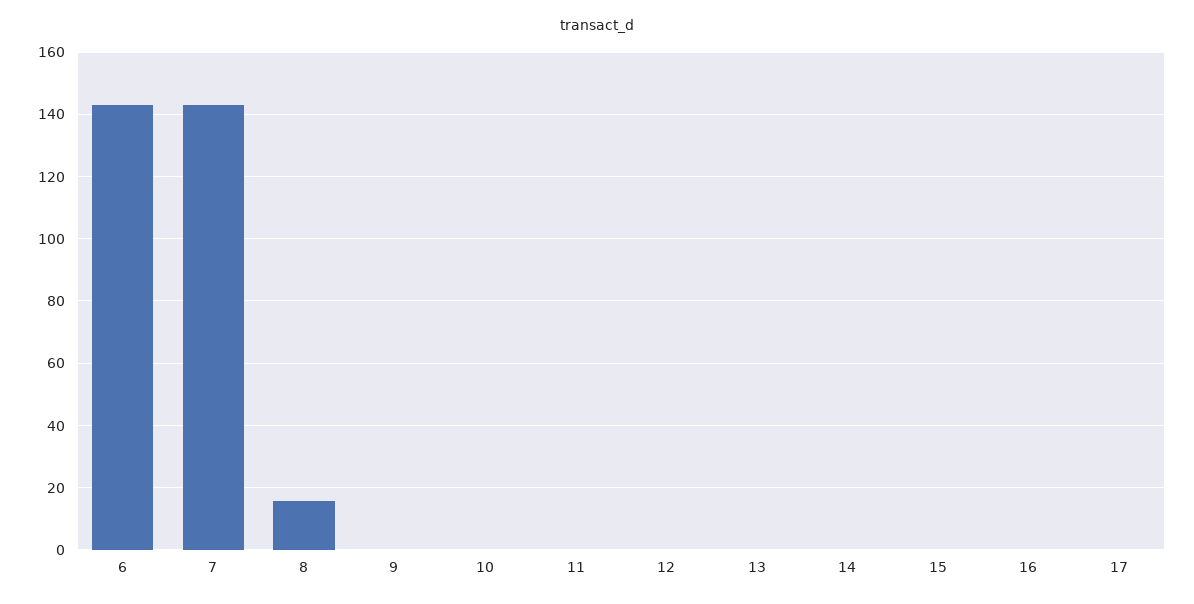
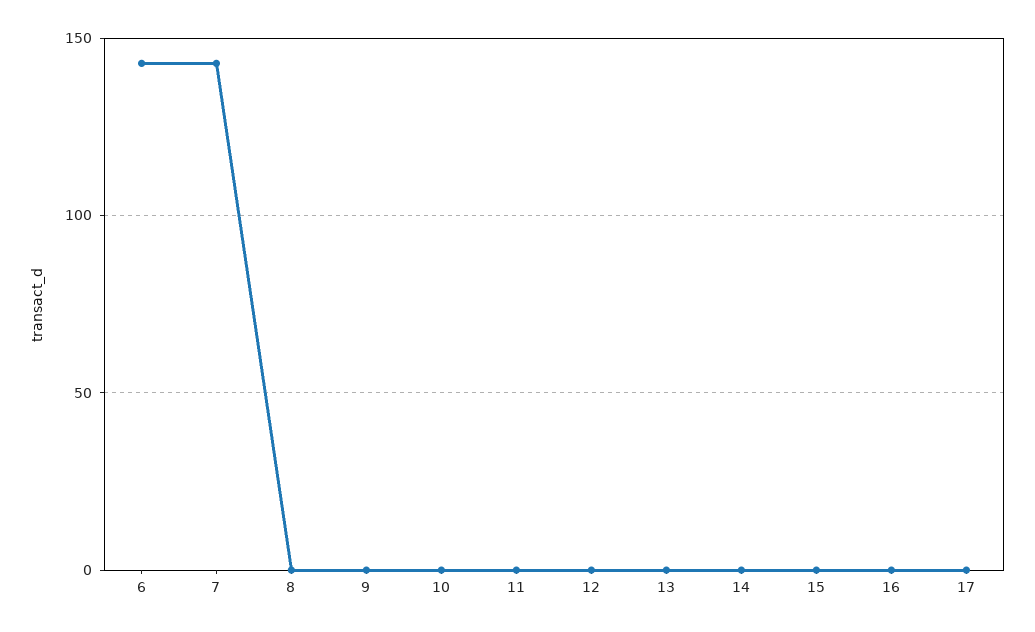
  {
    "6": 142,
    "7": 142,
-   "8": 16,
+   "8": 0,
    "9": 0,
    "10": 0,
    "11": 0,
    "12": 0,
    "13": 0,
    "14": 0,
    "15": 0,
    "16": 0,
    "17": 0
  }

